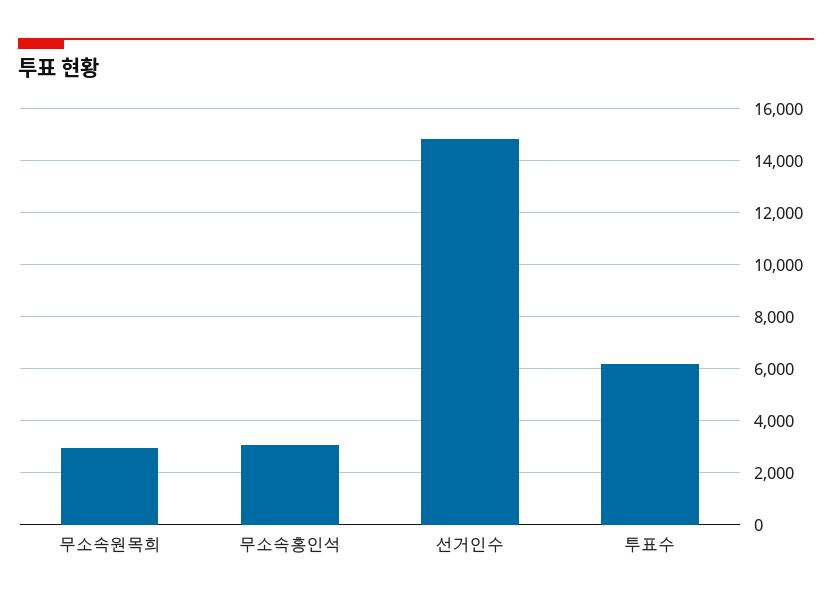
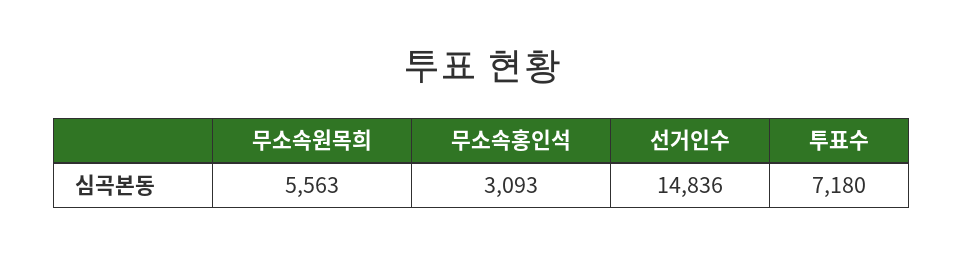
  {
-   "무소속원목희": 3000,
+   "무소속원목희": 5563,
    "무소속홍인석": 3093,
    "선거인수": 14836,
-   "투표수": 6250
+   "투표수": 7180
  }

